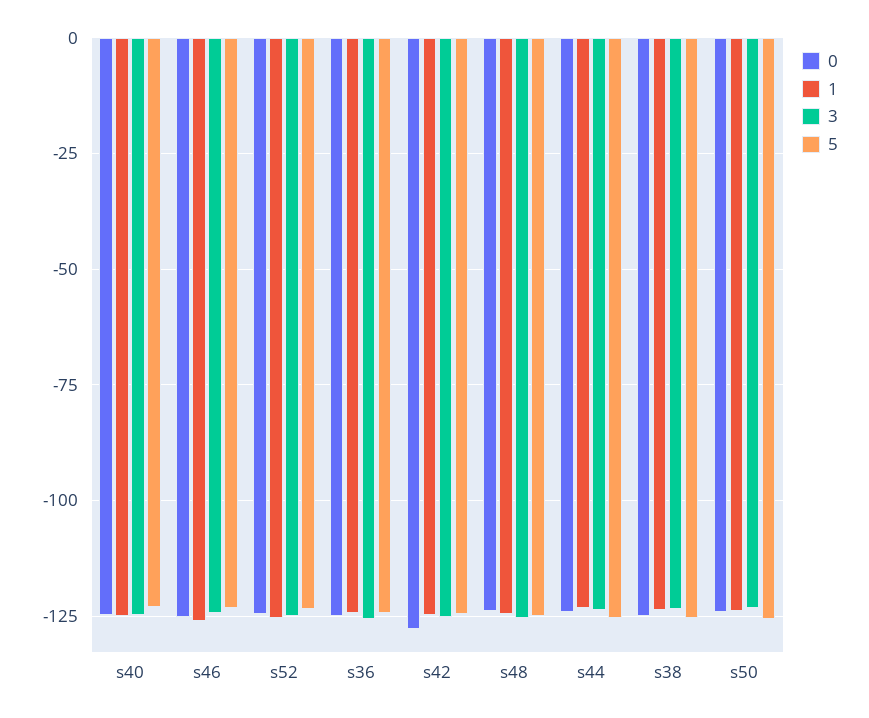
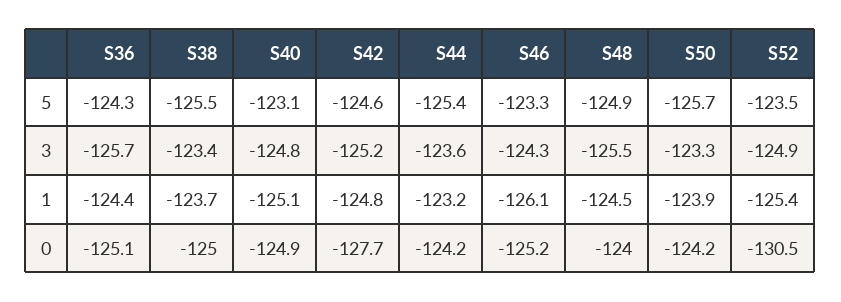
  {
    "0": {
      "s40": -124.9,
      "s46": -125.2,
-     "s52": -125,
+     "s52": -130.5,
      "s36": -125.1,
      "s42": -127.7,
      "s48": -124,
      "s44": -124.2,
      "s38": -125,
      "s50": -124.2
    },
    "1": {
      "s40": -125.1,
      "s46": -126.1,
      "s52": -125.4,
      "s36": -124.4,
      "s42": -124.8,
      "s48": -124.5,
      "s44": -123.2,
      "s38": -123.7,
      "s50": -123.9
    },
    "3": {
      "s40": -124.8,
      "s46": -124.3,
      "s52": -124.9,
      "s36": -125.7,
      "s42": -125.2,
      "s48": -125.5,
      "s44": -123.6,
      "s38": -123.4,
      "s50": -123.3
    },
    "5": {
      "s40": -123.1,
      "s46": -123.3,
      "s52": -123.5,
      "s36": -124.3,
      "s42": -124.6,
      "s48": -124.9,
      "s44": -125.4,
      "s38": -125.5,
      "s50": -125.7
    }
  }

